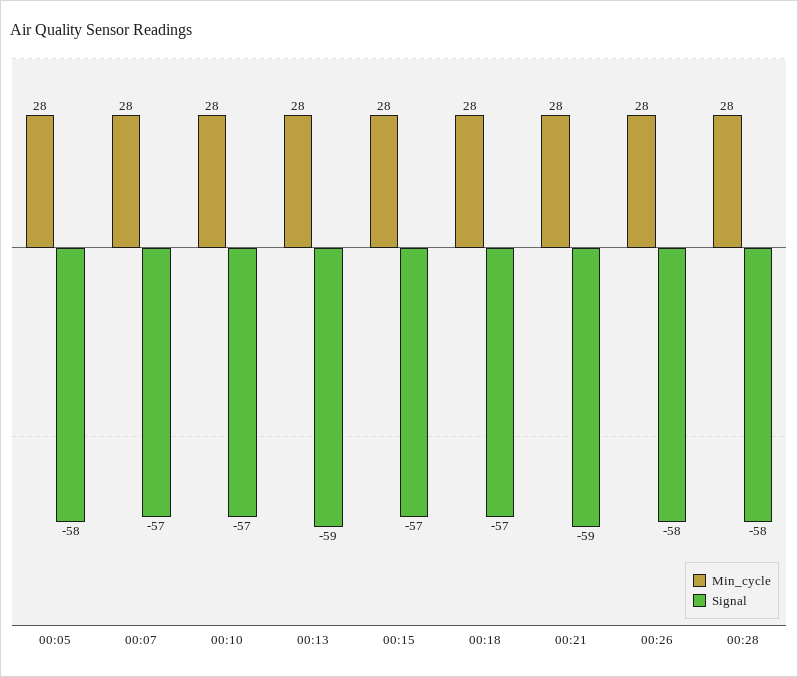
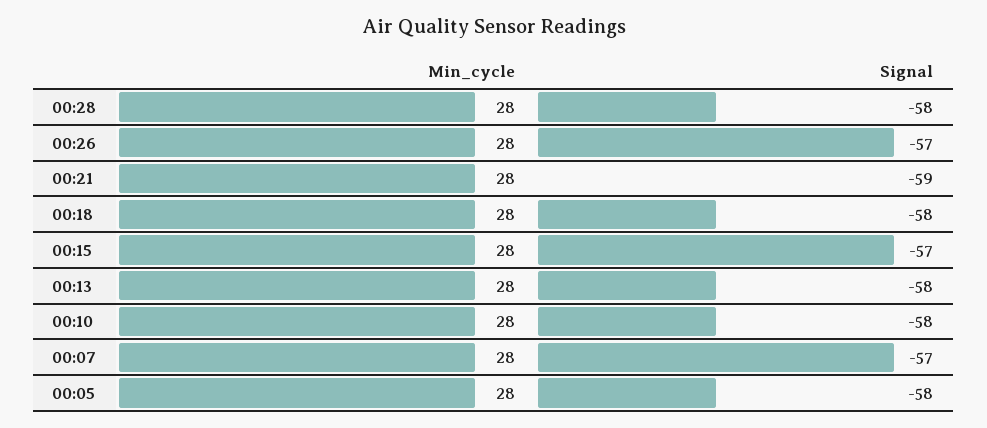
  {
    "Min_cycle": {
      "00:05": 28,
      "00:07": 28,
      "00:10": 28,
      "00:13": 28,
      "00:15": 28,
      "00:18": 28,
      "00:21": 28,
      "00:26": 28,
      "00:28": 28
    },
    "Signal": {
      "00:05": -58,
      "00:07": -57,
-     "00:10": -57,
+     "00:10": -58,
-     "00:13": -59,
+     "00:13": -58,
      "00:15": -57,
-     "00:18": -57,
+     "00:18": -58,
      "00:21": -59,
-     "00:26": -58,
+     "00:26": -57,
      "00:28": -58
    }
  }

